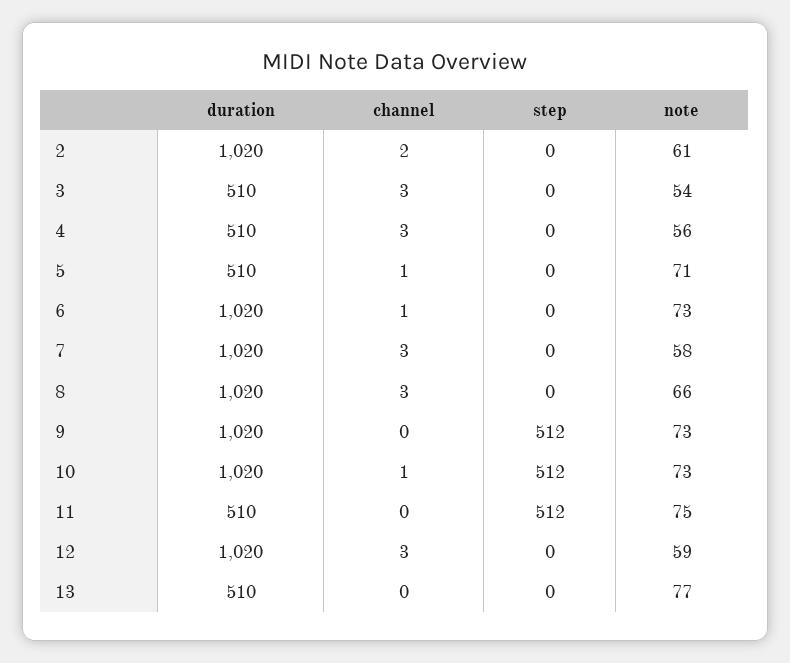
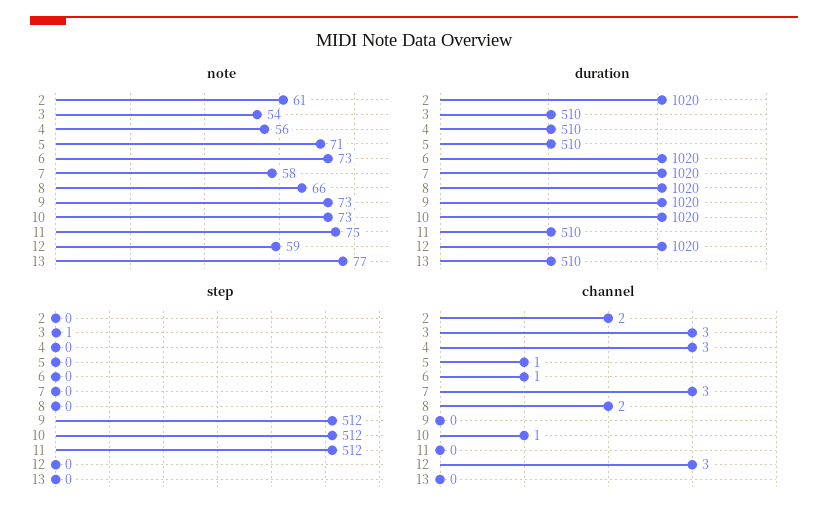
  {
    "duration": {
      "2": 1020,
      "3": 510,
      "4": 510,
      "5": 510,
      "6": 1020,
      "7": 1020,
      "8": 1020,
      "9": 1020,
      "10": 1020,
      "11": 510,
      "12": 1020,
      "13": 510
    },
    "channel": {
      "2": 2,
      "3": 3,
      "4": 3,
      "5": 1,
      "6": 1,
      "7": 3,
-     "8": 3,
+     "8": 2,
      "9": 0,
      "10": 1,
      "11": 0,
      "12": 3,
      "13": 0
    },
    "step": {
      "2": 0,
-     "3": 0,
+     "3": 1,
      "4": 0,
      "5": 0,
      "6": 0,
      "7": 0,
      "8": 0,
      "9": 512,
      "10": 512,
      "11": 512,
      "12": 0,
      "13": 0
    },
    "note": {
      "2": 61,
      "3": 54,
      "4": 56,
      "5": 71,
      "6": 73,
      "7": 58,
      "8": 66,
      "9": 73,
      "10": 73,
      "11": 75,
      "12": 59,
      "13": 77
    }
  }

